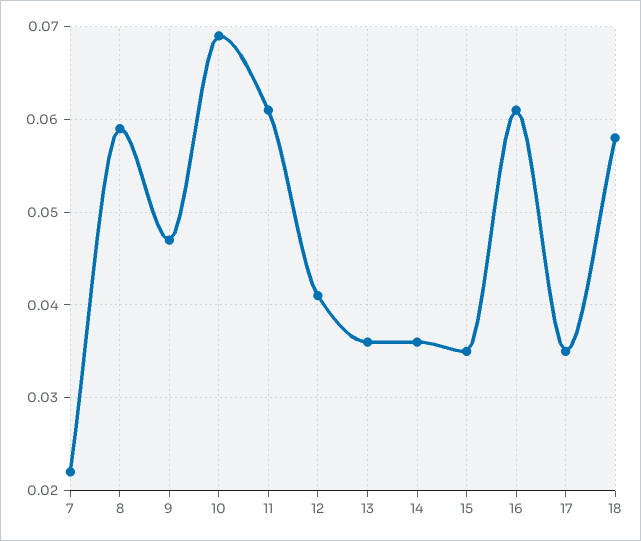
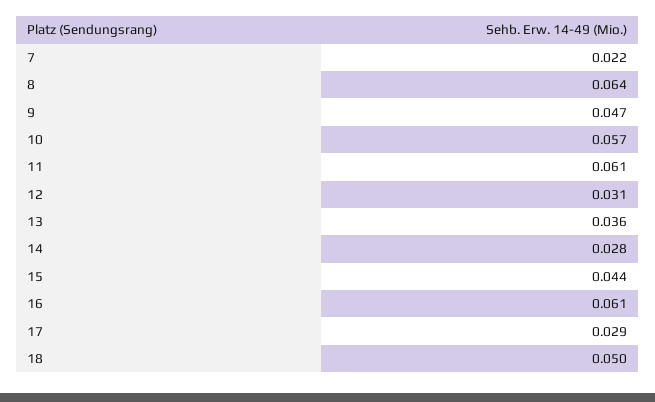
  {
    "7": 0.022,
-   "8": 0.059,
+   "8": 0.064,
    "9": 0.047,
-   "10": 0.069,
+   "10": 0.057,
    "11": 0.061,
-   "12": 0.041,
+   "12": 0.031,
    "13": 0.036,
-   "14": 0.036,
+   "14": 0.028,
-   "15": 0.035,
+   "15": 0.044,
    "16": 0.061,
-   "17": 0.035,
+   "17": 0.029,
-   "18": 0.058
+   "18": 0.05
  }

